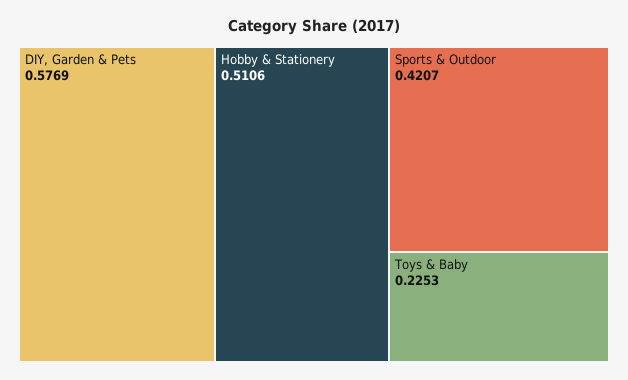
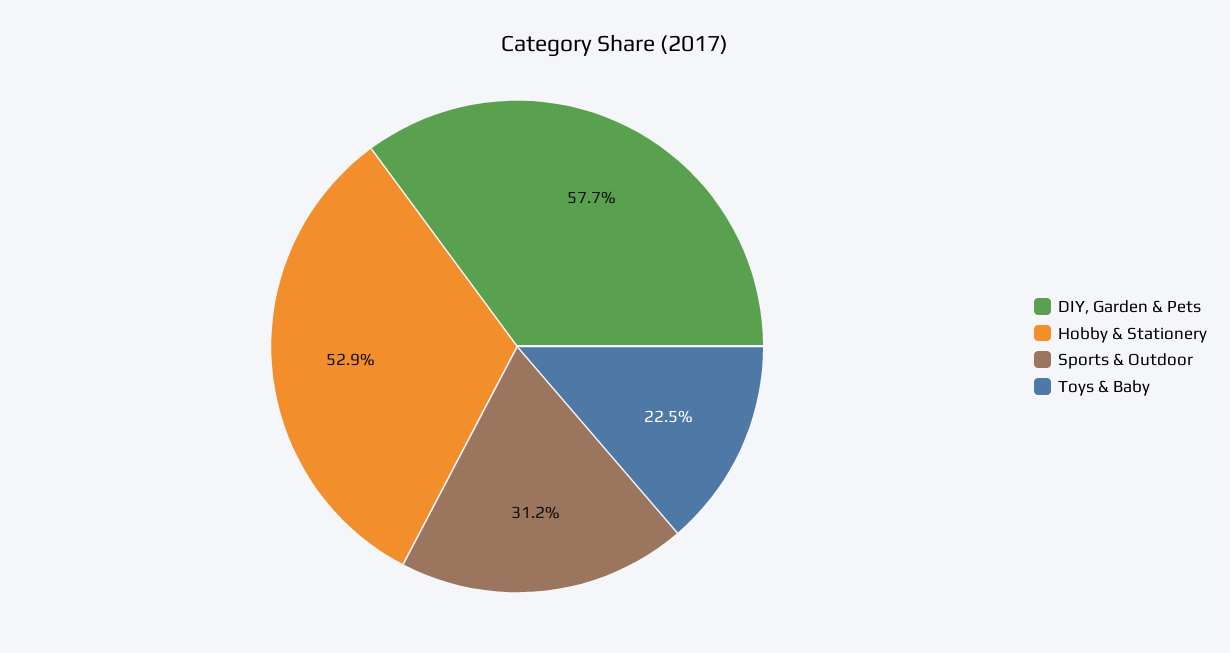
  {
    "DIY, Garden & Pets": 0.5769,
-   "Hobby & Stationery": 0.5106,
+   "Hobby & Stationery": 0.529,
-   "Sports & Outdoor": 0.4207,
+   "Sports & Outdoor": 0.312,
    "Toys & Baby": 0.2253
  }

